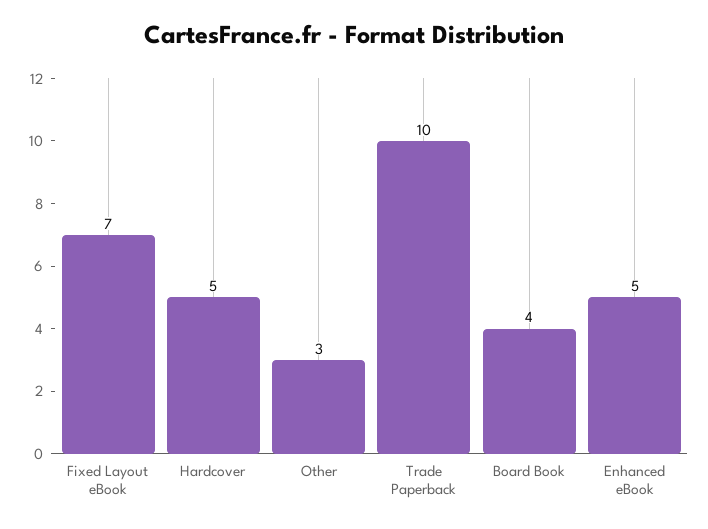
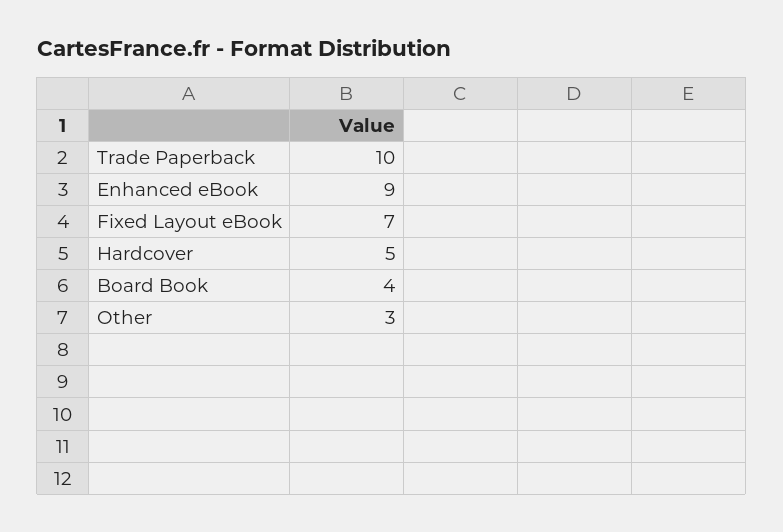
  {
    "Fixed Layout eBook": 7,
    "Hardcover": 5,
    "Other": 3,
    "Trade Paperback": 10,
    "Board Book": 4,
-   "Enhanced eBook": 5
+   "Enhanced eBook": 9
  }

